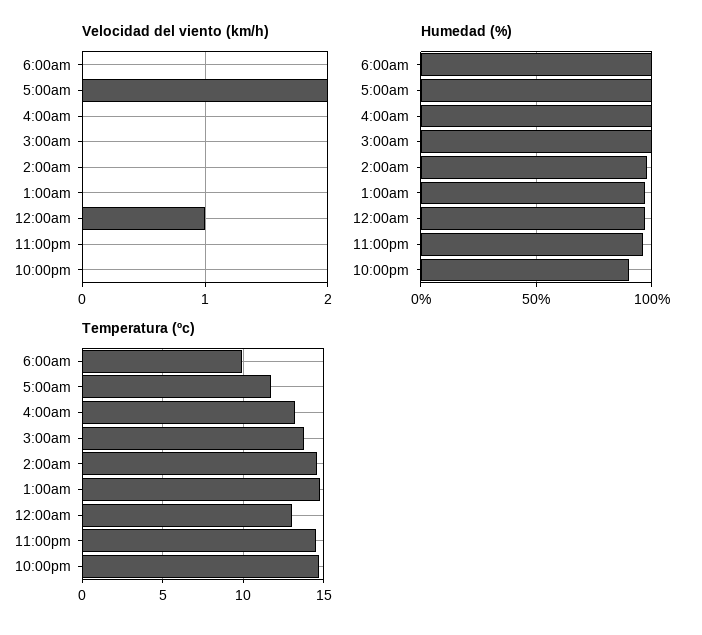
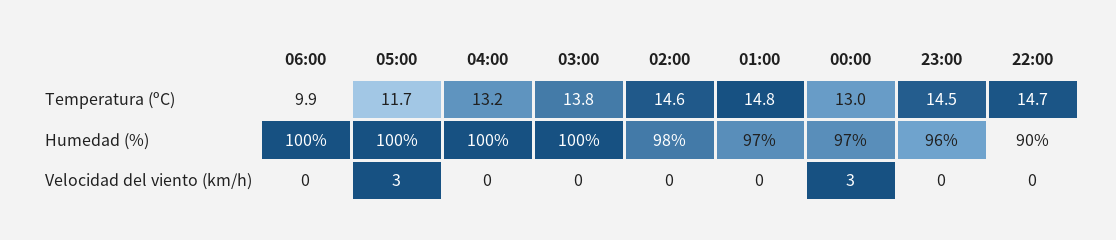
  {
    "Velocidad del viento (km/h)": {
      "6:00am": 0,
-     "5:00am": 2,
+     "5:00am": 3,
      "4:00am": 0,
      "3:00am": 0,
      "2:00am": 0,
      "1:00am": 0,
-     "12:00am": 1,
+     "12:00am": 3,
      "11:00pm": 0,
      "10:00pm": 0
    },
    "Humedad (%)": {
      "6:00am": 100,
      "5:00am": 100,
      "4:00am": 100,
      "3:00am": 100,
      "2:00am": 98,
      "1:00am": 97,
      "12:00am": 97,
      "11:00pm": 96,
      "10:00pm": 90
    },
    "Temperatura (ºc)": {
      "6:00am": 9.9,
      "5:00am": 11.7,
      "4:00am": 13.2,
      "3:00am": 13.8,
      "2:00am": 14.6,
      "1:00am": 14.8,
      "12:00am": 13,
      "11:00pm": 14.5,
      "10:00pm": 14.7
    }
  }

